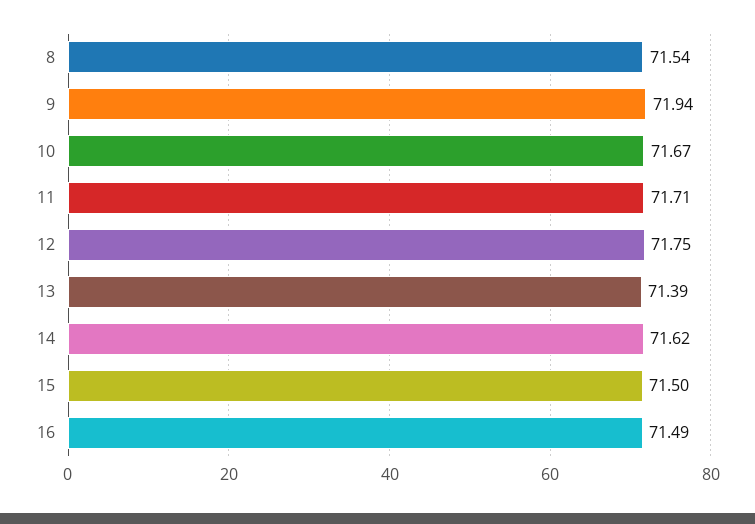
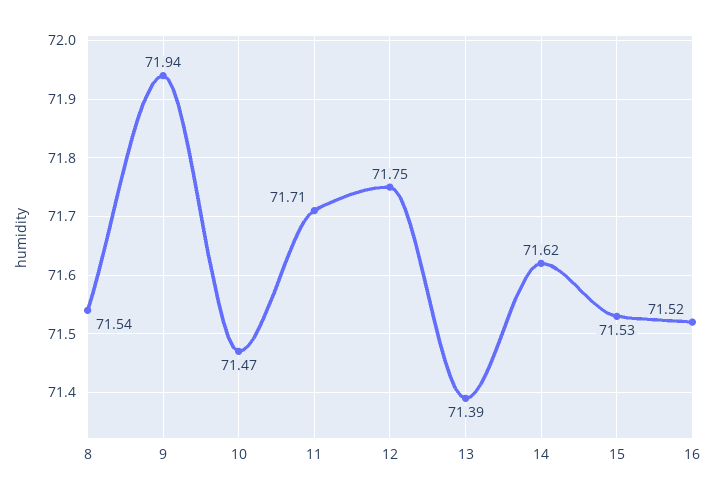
  {
    "8": 71.54,
    "9": 71.94,
-   "10": 71.67,
+   "10": 71.47,
    "11": 71.71,
    "12": 71.75,
    "13": 71.39,
    "14": 71.62,
-   "15": 71.5,
+   "15": 71.53,
-   "16": 71.49
+   "16": 71.52
  }

